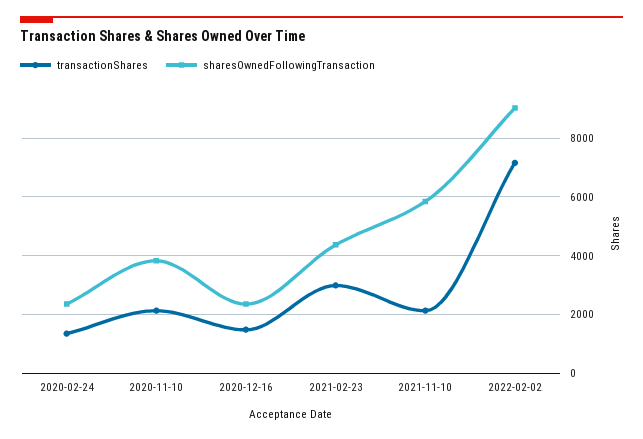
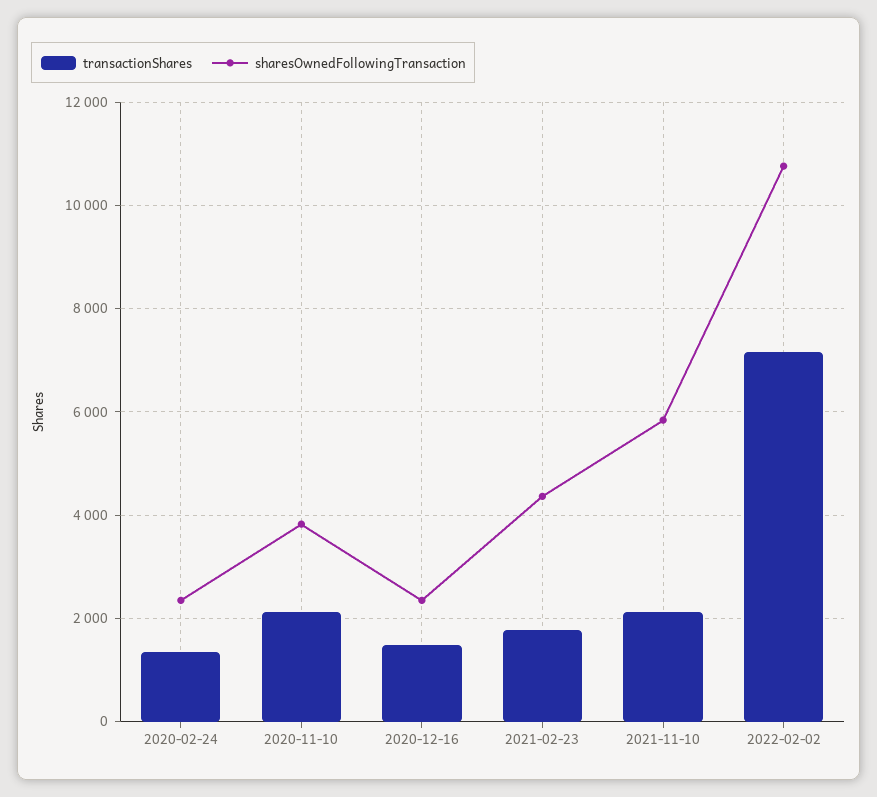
  {
    "transactionShares": {
      "2020-02-24": 1400,
      "2020-11-10": 2200,
      "2020-12-16": 1400,
-     "2021-02-23": 3000,
+     "2021-02-23": 1800,
      "2021-11-10": 2200,
      "2022-02-02": 7200
    },
    "sharesOwnedFollowingTransaction": {
      "2020-02-24": 2400,
      "2020-11-10": 3800,
      "2020-12-16": 2400,
      "2021-02-23": 4400,
      "2021-11-10": 5800,
-     "2022-02-02": 9000
+     "2022-02-02": 10800
    }
  }

